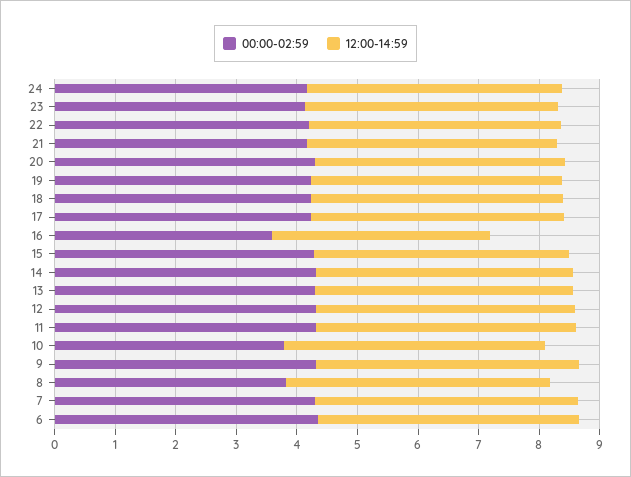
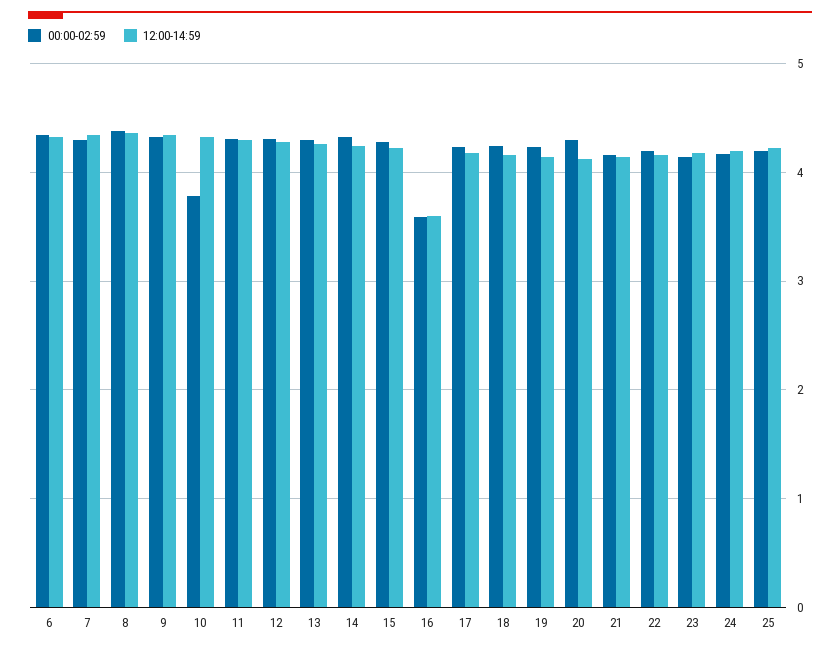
  {
    "00:00-02:59": {
      "24": 4.2,
      "23": 4.1,
      "22": 4.2,
      "21": 4.2,
      "20": 4.3,
      "19": 4.2,
      "18": 4.2,
      "17": 4.2,
      "16": 3.6,
      "15": 4.3,
      "14": 4.3,
      "13": 4.3,
      "12": 4.3,
      "11": 4.3,
      "10": 3.8,
      "9": 4.3,
-     "8": 3.8,
+     "8": 4.4,
      "7": 4.3,
-     "6": 4.3
+     "6": 4.3,
+     "25": 4.2
    },
    "12:00-14:59": {
      "24": 4.2,
      "23": 4.2,
      "22": 4.2,
      "21": 4.1,
      "20": 4.1,
      "19": 4.1,
      "18": 4.2,
      "17": 4.2,
      "16": 3.6,
      "15": 4.2,
      "14": 4.2,
      "13": 4.3,
      "12": 4.3,
      "11": 4.3,
      "10": 4.3,
      "9": 4.3,
      "8": 4.4,
      "7": 4.3,
-     "6": 4.3
+     "6": 4.3,
+     "25": 4.2
    }
  }

